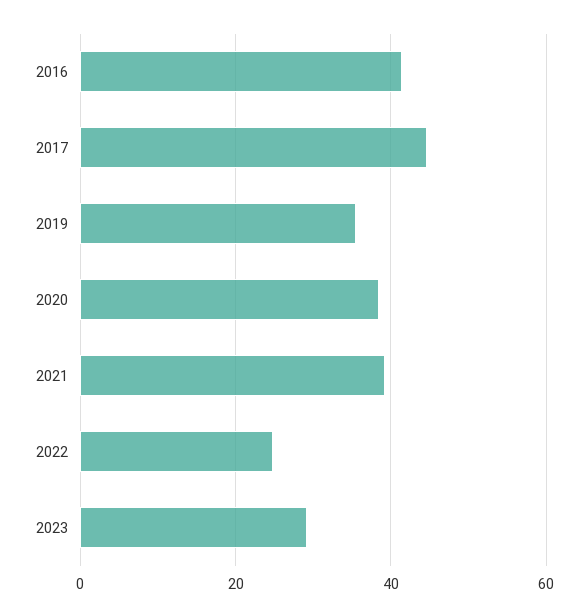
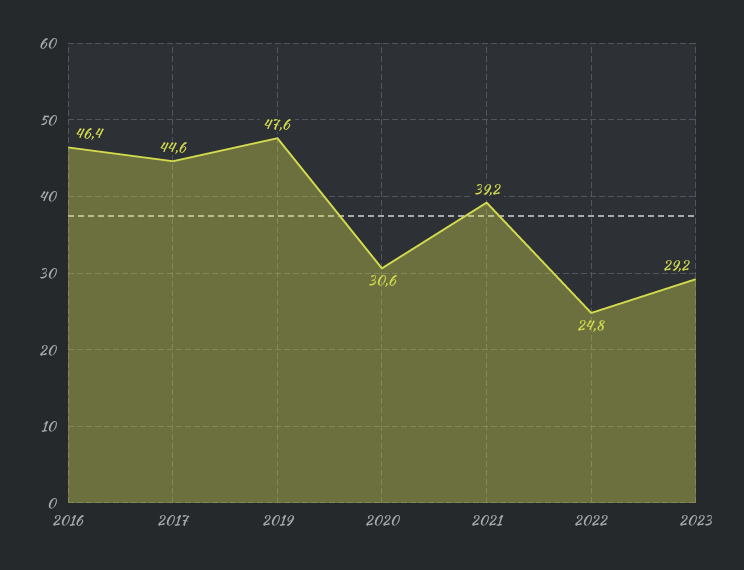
  {
-   "2016": 42,
+   "2016": 46.4,
    "2017": 44.6,
-   "2019": 36,
+   "2019": 47.6,
-   "2020": 38,
+   "2020": 30.6,
    "2021": 39.2,
    "2022": 24.8,
    "2023": 29.2
  }

